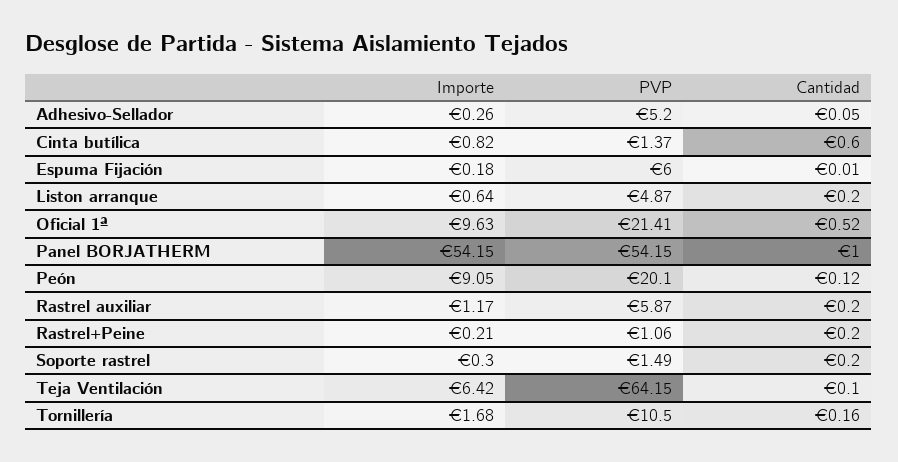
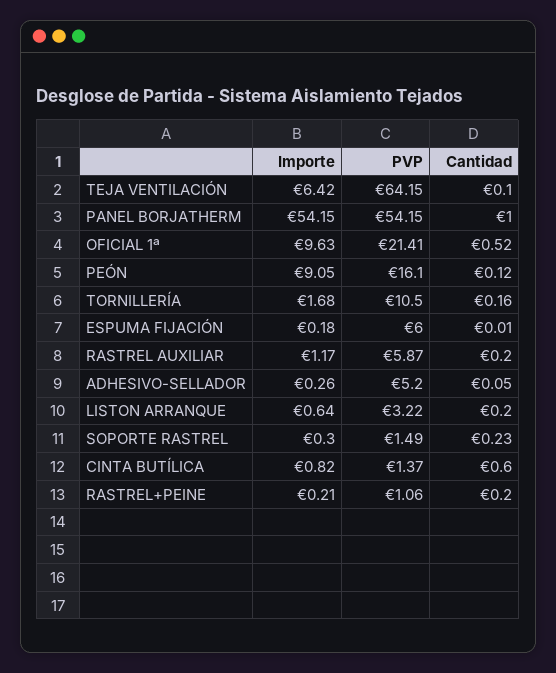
  {
    "Importe": {
      "Adhesivo-Sellador": 0.26,
      "Cinta butílica": 0.82,
      "Espuma Fijación": 0.18,
      "Liston arranque": 0.64,
      "Oficial 1ª": 9.63,
      "Panel BORJATHERM": 54.15,
      "Peón": 9.05,
      "Rastrel auxiliar": 1.17,
      "Rastrel+Peine": 0.21,
      "Soporte rastrel": 0.3,
      "Teja Ventilación": 6.42,
      "Tornillería": 1.68
    },
    "PVP": {
      "Adhesivo-Sellador": 5.2,
      "Cinta butílica": 1.37,
      "Espuma Fijación": 6,
-     "Liston arranque": 4.87,
+     "Liston arranque": 3.22,
      "Oficial 1ª": 21.41,
      "Panel BORJATHERM": 54.15,
-     "Peón": 20.1,
+     "Peón": 16.1,
      "Rastrel auxiliar": 5.87,
      "Rastrel+Peine": 1.06,
      "Soporte rastrel": 1.49,
      "Teja Ventilación": 64.15,
      "Tornillería": 10.5
    },
    "Cantidad": {
      "Adhesivo-Sellador": 0.05,
      "Cinta butílica": 0.6,
      "Espuma Fijación": 0.01,
      "Liston arranque": 0.2,
      "Oficial 1ª": 0.52,
      "Panel BORJATHERM": 1,
      "Peón": 0.12,
      "Rastrel auxiliar": 0.2,
      "Rastrel+Peine": 0.2,
-     "Soporte rastrel": 0.2,
+     "Soporte rastrel": 0.23,
      "Teja Ventilación": 0.1,
      "Tornillería": 0.16
    }
  }

